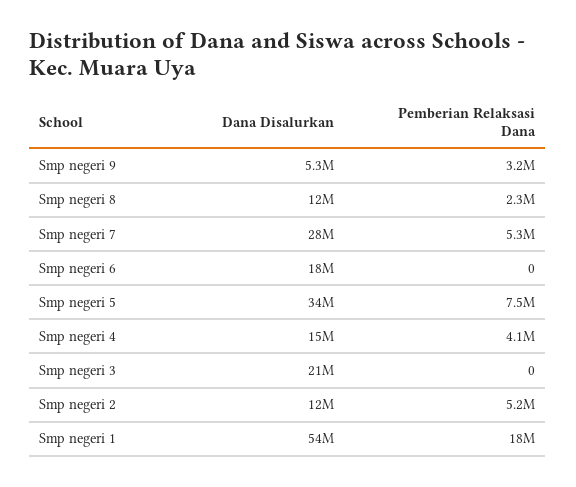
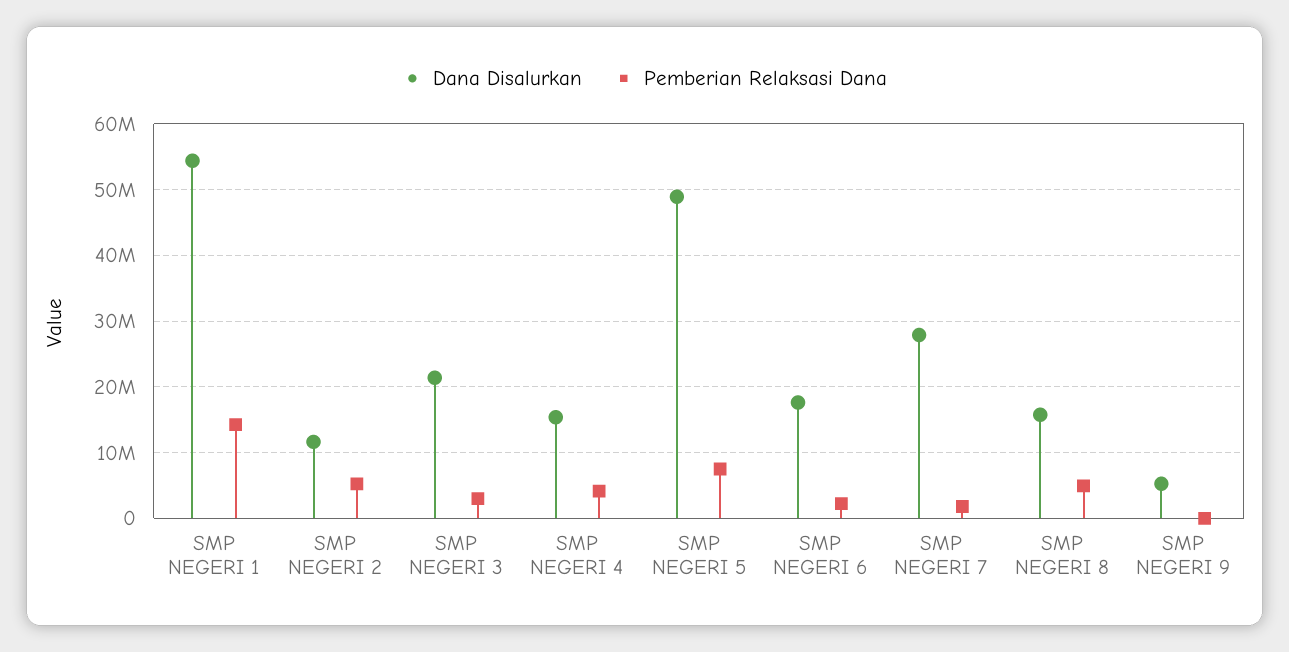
  {
    "Dana Disalurkan": {
      "Smp negeri 9": 5300000,
-     "Smp negeri 8": 12000000,
+     "Smp negeri 8": 16000000,
      "Smp negeri 7": 28000000,
      "Smp negeri 6": 18000000,
-     "Smp negeri 5": 34000000,
+     "Smp negeri 5": 49000000,
      "Smp negeri 4": 15000000,
      "Smp negeri 3": 21000000,
      "Smp negeri 2": 12000000,
      "Smp negeri 1": 54000000
    },
    "Pemberian Relaksasi Dana": {
-     "Smp negeri 9": 3200000,
+     "Smp negeri 9": 0,
-     "Smp negeri 8": 2300000,
+     "Smp negeri 8": 5000000,
-     "Smp negeri 7": 5300000,
+     "Smp negeri 7": 2000000,
-     "Smp negeri 6": 0,
+     "Smp negeri 6": 2000000,
      "Smp negeri 5": 7500000,
      "Smp negeri 4": 4100000,
-     "Smp negeri 3": 0,
+     "Smp negeri 3": 3000000,
      "Smp negeri 2": 5200000,
-     "Smp negeri 1": 18000000
+     "Smp negeri 1": 14000000
    }
  }

